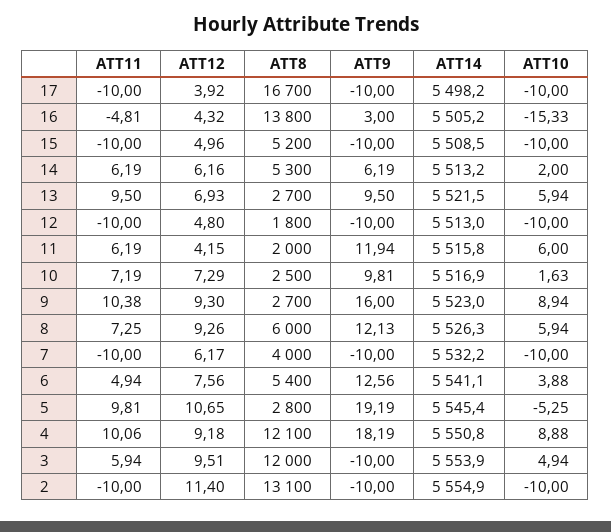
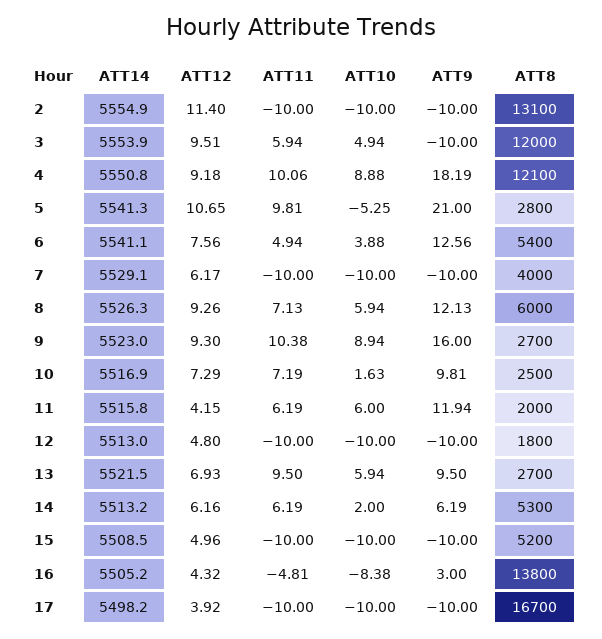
  {
    "ATT11": {
      "17": -10,
      "16": -4.81,
      "15": -10,
      "14": 6.19,
      "13": 9.5,
      "12": -10,
      "11": 6.19,
      "10": 7.19,
      "9": 10.38,
-     "8": 7.25,
+     "8": 7.13,
      "7": -10,
      "6": 4.94,
      "5": 9.81,
      "4": 10.06,
      "3": 5.94,
      "2": -10
    },
    "ATT12": {
      "17": 3.92,
      "16": 4.32,
      "15": 4.96,
      "14": 6.16,
      "13": 6.93,
      "12": 4.8,
      "11": 4.15,
      "10": 7.29,
      "9": 9.3,
      "8": 9.26,
      "7": 6.17,
      "6": 7.56,
      "5": 10.65,
      "4": 9.18,
      "3": 9.51,
      "2": 11.4
    },
    "ATT8": {
      "17": 16700,
      "16": 13800,
      "15": 5200,
      "14": 5300,
      "13": 2700,
      "12": 1800,
      "11": 2000,
      "10": 2500,
      "9": 2700,
      "8": 6000,
      "7": 4000,
      "6": 5400,
      "5": 2800,
      "4": 12100,
      "3": 12000,
      "2": 13100
    },
    "ATT9": {
      "17": -10,
      "16": 3,
      "15": -10,
      "14": 6.19,
      "13": 9.5,
      "12": -10,
      "11": 11.94,
      "10": 9.81,
      "9": 16,
      "8": 12.13,
      "7": -10,
      "6": 12.56,
-     "5": 19.19,
+     "5": 21,
      "4": 18.19,
      "3": -10,
      "2": -10
    },
    "ATT14": {
      "17": 5498.2,
      "16": 5505.2,
      "15": 5508.5,
      "14": 5513.2,
      "13": 5521.5,
      "12": 5513,
      "11": 5515.8,
      "10": 5516.9,
      "9": 5523,
      "8": 5526.3,
-     "7": 5532.2,
+     "7": 5529.1,
      "6": 5541.1,
-     "5": 5545.4,
+     "5": 5541.3,
      "4": 5550.8,
      "3": 5553.9,
      "2": 5554.9
    },
    "ATT10": {
      "17": -10,
-     "16": -15.33,
+     "16": -8.38,
      "15": -10,
      "14": 2,
      "13": 5.94,
      "12": -10,
      "11": 6,
      "10": 1.63,
      "9": 8.94,
      "8": 5.94,
      "7": -10,
      "6": 3.88,
      "5": -5.25,
      "4": 8.88,
      "3": 4.94,
      "2": -10
    }
  }

